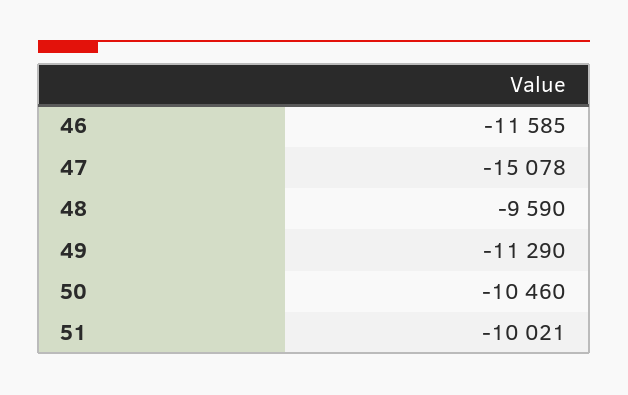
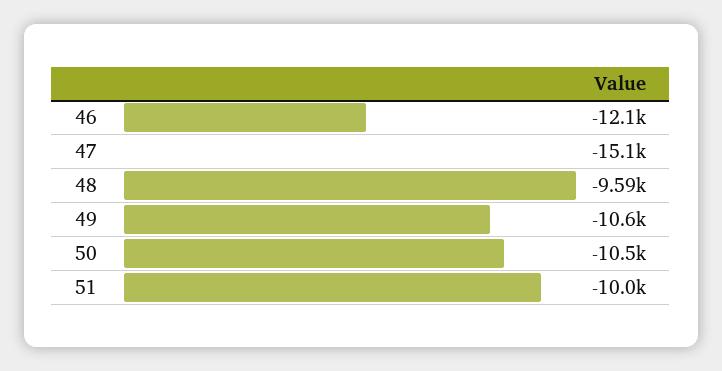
  {
-   "46": -11585,
+   "46": -12100,
    "47": -15078,
    "48": -9590,
-   "49": -11290,
+   "49": -10600,
    "50": -10460,
    "51": -10021
  }

